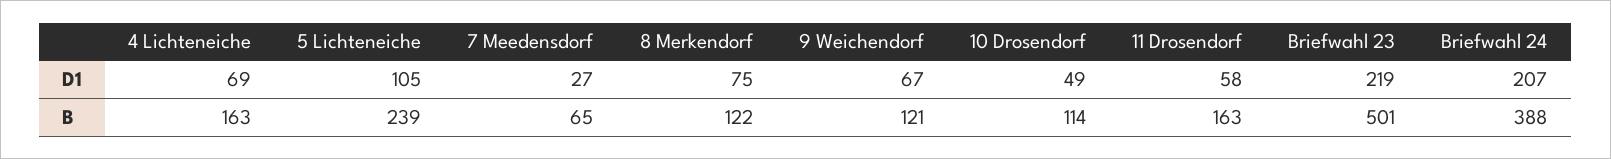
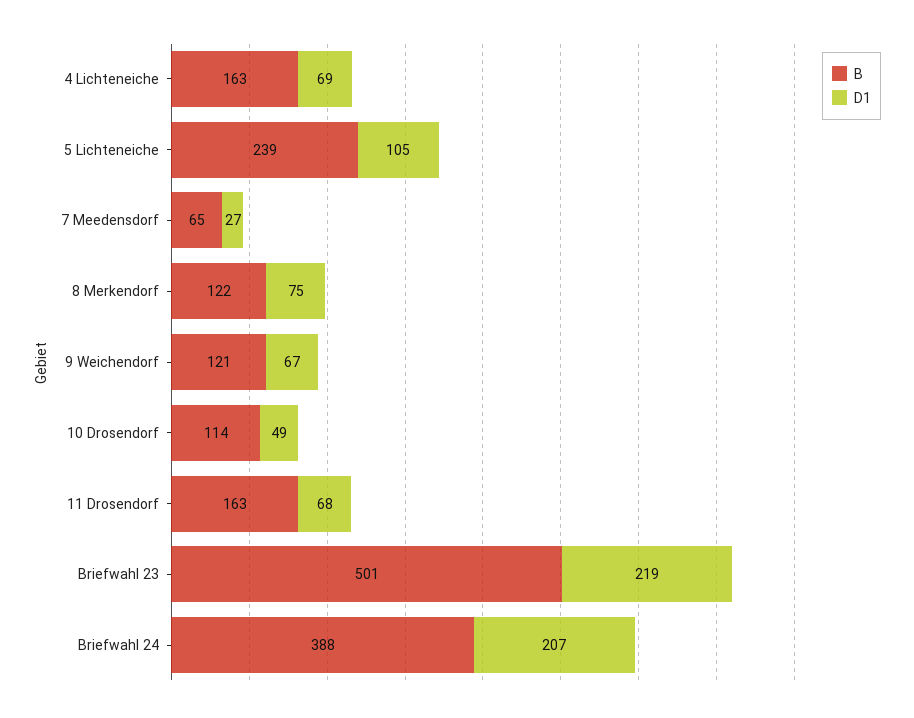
  {
    "D1": {
      "4 Lichteneiche": 69,
      "5 Lichteneiche": 105,
      "7 Meedensdorf": 27,
      "8 Merkendorf": 75,
      "9 Weichendorf": 67,
      "10 Drosendorf": 49,
-     "11 Drosendorf": 58,
+     "11 Drosendorf": 68,
      "Briefwahl 23": 219,
      "Briefwahl 24": 207
    },
    "B": {
      "4 Lichteneiche": 163,
      "5 Lichteneiche": 239,
      "7 Meedensdorf": 65,
      "8 Merkendorf": 122,
      "9 Weichendorf": 121,
      "10 Drosendorf": 114,
      "11 Drosendorf": 163,
      "Briefwahl 23": 501,
      "Briefwahl 24": 388
    }
  }

